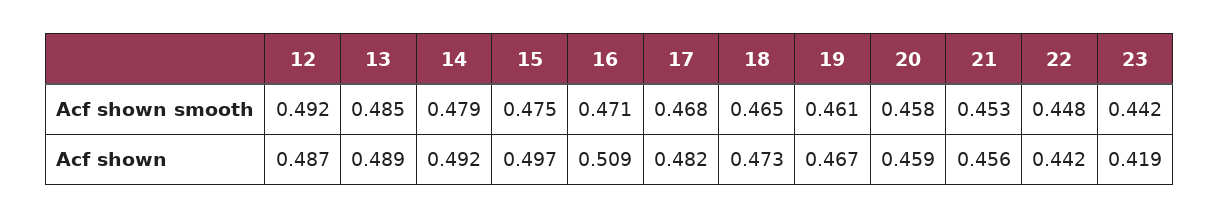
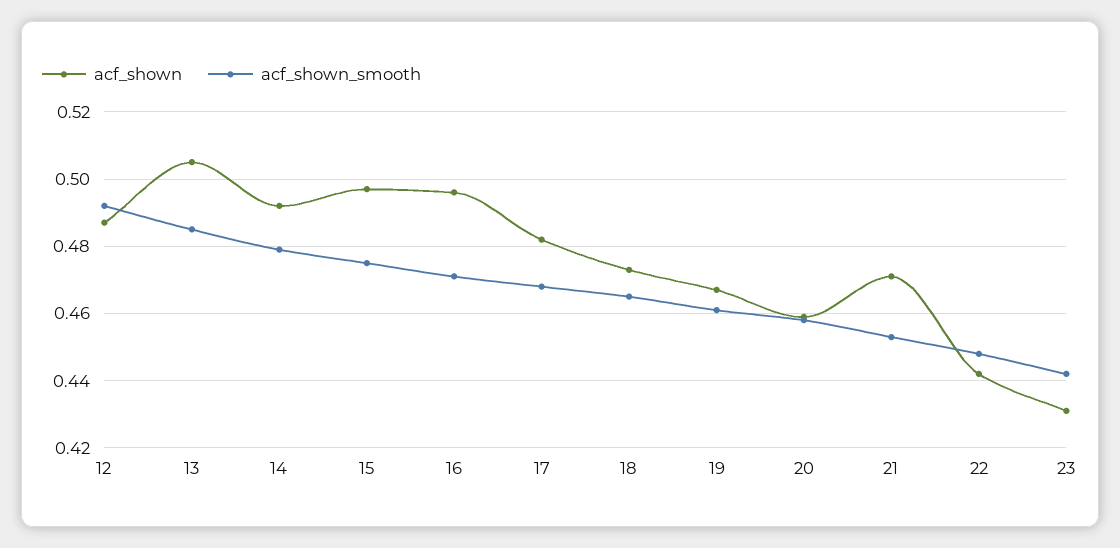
  {
    "Acf shown smooth": {
      "12": 0.492,
      "13": 0.485,
      "14": 0.479,
      "15": 0.475,
      "16": 0.471,
      "17": 0.468,
      "18": 0.465,
      "19": 0.461,
      "20": 0.458,
      "21": 0.453,
      "22": 0.448,
      "23": 0.442
    },
    "Acf shown": {
      "12": 0.487,
-     "13": 0.489,
+     "13": 0.505,
      "14": 0.492,
      "15": 0.497,
-     "16": 0.509,
+     "16": 0.495,
      "17": 0.482,
      "18": 0.473,
      "19": 0.467,
      "20": 0.459,
-     "21": 0.456,
+     "21": 0.47,
      "22": 0.442,
-     "23": 0.419
+     "23": 0.43
    }
  }

